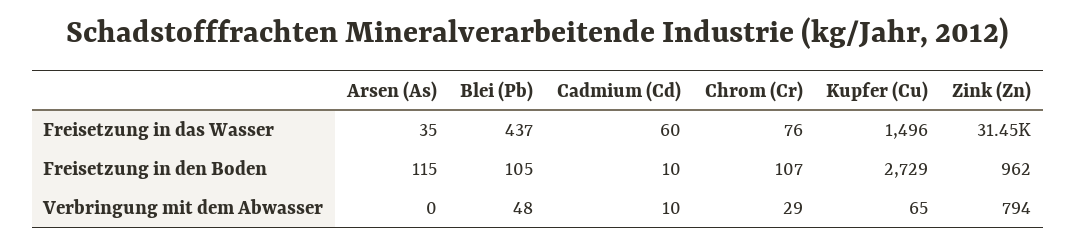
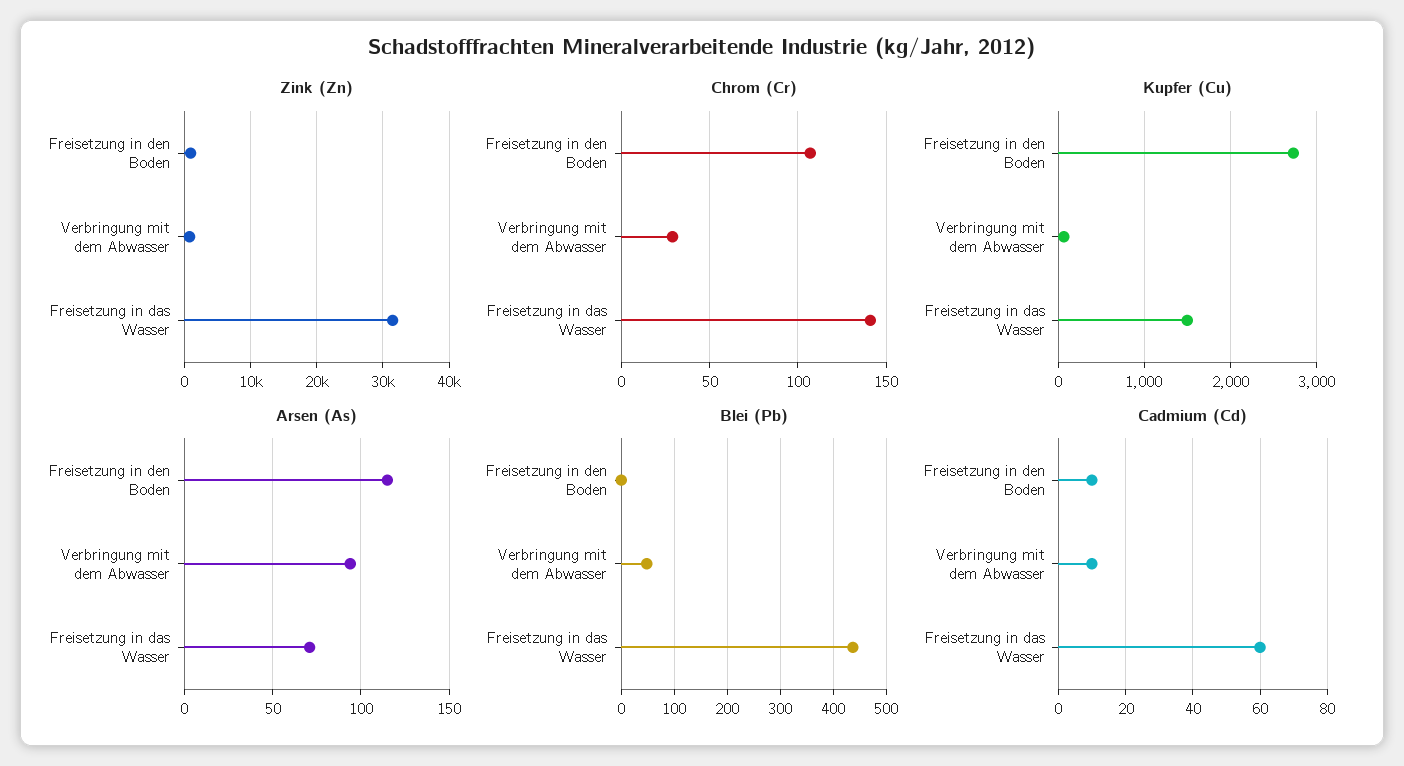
  {
    "Arsen (As)": {
-     "Freisetzung in das Wasser": 35,
+     "Freisetzung in das Wasser": 70,
      "Freisetzung in den Boden": 115,
-     "Verbringung mit dem Abwasser": 0
+     "Verbringung mit dem Abwasser": 95
    },
    "Blei (Pb)": {
      "Freisetzung in das Wasser": 437,
-     "Freisetzung in den Boden": 105,
+     "Freisetzung in den Boden": 0,
      "Verbringung mit dem Abwasser": 48
    },
    "Cadmium (Cd)": {
      "Freisetzung in das Wasser": 60,
      "Freisetzung in den Boden": 10,
      "Verbringung mit dem Abwasser": 10
    },
    "Chrom (Cr)": {
-     "Freisetzung in das Wasser": 76,
+     "Freisetzung in das Wasser": 140,
      "Freisetzung in den Boden": 107,
      "Verbringung mit dem Abwasser": 29
    },
    "Kupfer (Cu)": {
      "Freisetzung in das Wasser": 1496,
      "Freisetzung in den Boden": 2729,
      "Verbringung mit dem Abwasser": 65
    },
    "Zink (Zn)": {
      "Freisetzung in das Wasser": 31450,
      "Freisetzung in den Boden": 962,
      "Verbringung mit dem Abwasser": 794
    }
  }

